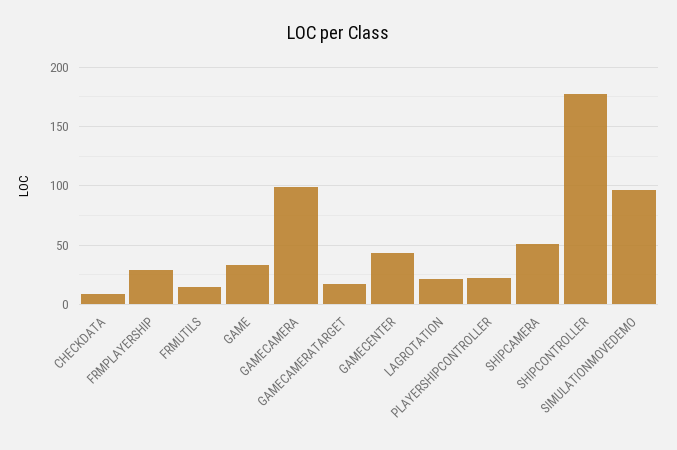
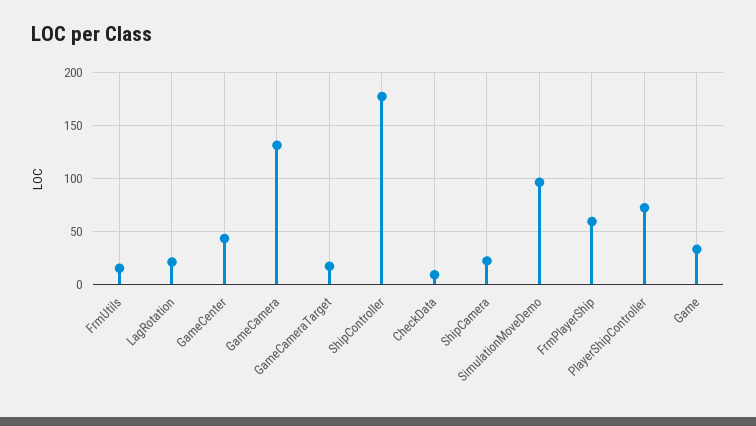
  {
    "CHECKDATA": 10,
-   "FRMPLAYERSHIP": 30,
+   "FRMPLAYERSHIP": 60,
    "FRMUTILS": 20,
    "GAME": 30,
-   "GAMECAMERA": 100,
+   "GAMECAMERA": 130,
    "GAMECAMERATARGET": 20,
    "GAMECENTER": 40,
    "LAGROTATION": 20,
-   "PLAYERSHIPCONTROLLER": 20,
+   "PLAYERSHIPCONTROLLER": 70,
-   "SHIPCAMERA": 50,
+   "SHIPCAMERA": 20,
    "SHIPCONTROLLER": 180,
    "SIMULATIONMOVEDEMO": 100
  }

